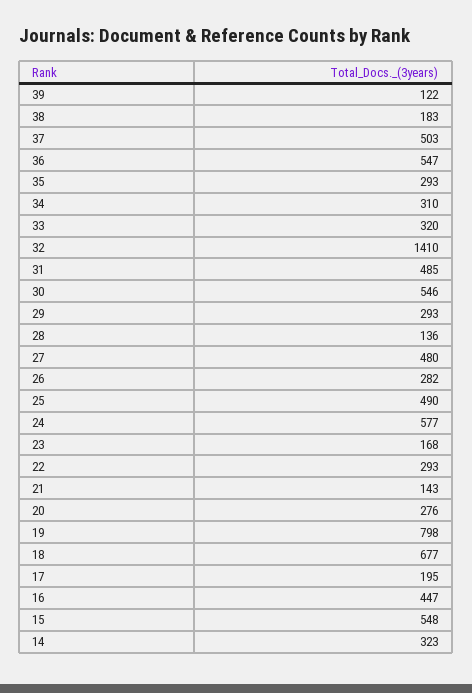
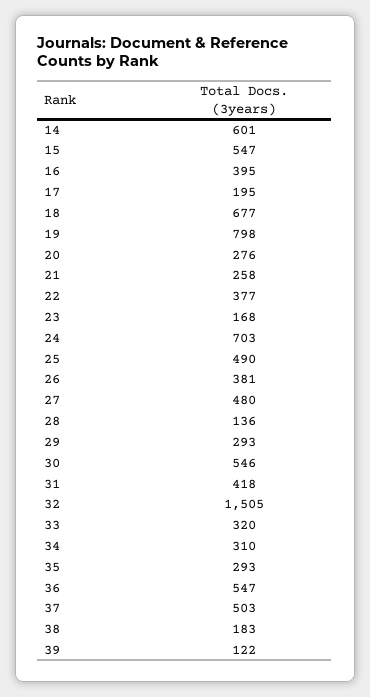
  {
    "39": 122,
    "38": 183,
    "37": 503,
    "36": 547,
    "35": 293,
    "34": 310,
    "33": 320,
-   "32": 1410,
+   "32": 1505,
-   "31": 485,
+   "31": 418,
    "30": 546,
    "29": 293,
    "28": 136,
    "27": 480,
-   "26": 282,
+   "26": 381,
    "25": 490,
-   "24": 577,
+   "24": 703,
    "23": 168,
-   "22": 293,
+   "22": 377,
-   "21": 143,
+   "21": 258,
    "20": 276,
    "19": 798,
    "18": 677,
    "17": 195,
-   "16": 447,
+   "16": 395,
-   "15": 548,
+   "15": 547,
-   "14": 323
+   "14": 601
  }

